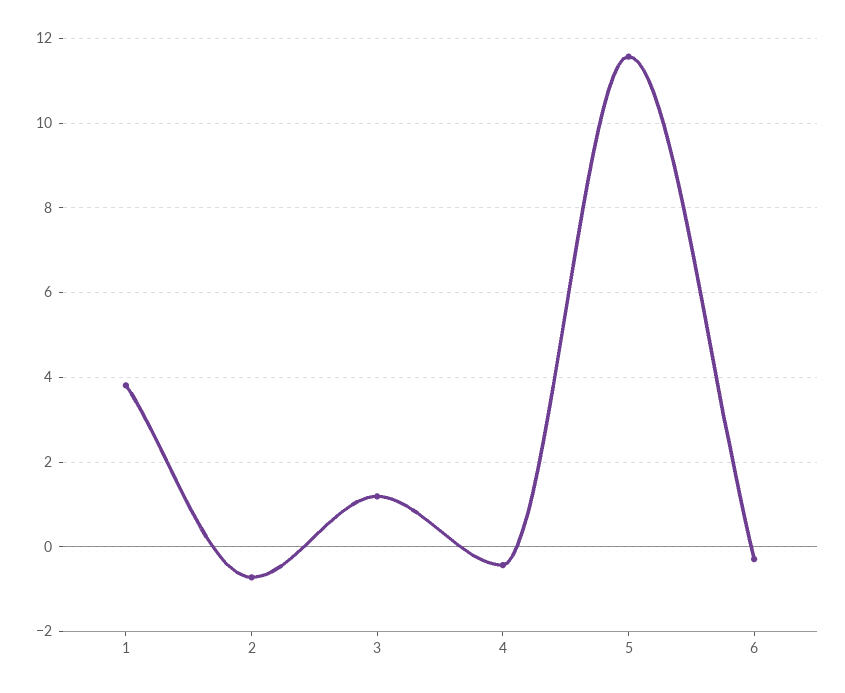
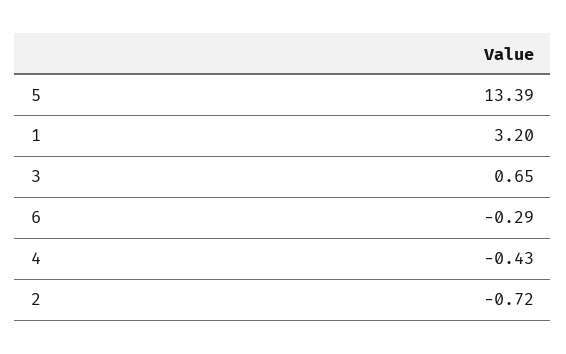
  {
-   "1": 3.8,
+   "1": 3.2,
    "2": -0.72,
-   "3": 1.2,
+   "3": 0.65,
    "4": -0.43,
-   "5": 11.6,
+   "5": 13.39,
    "6": -0.29
  }

